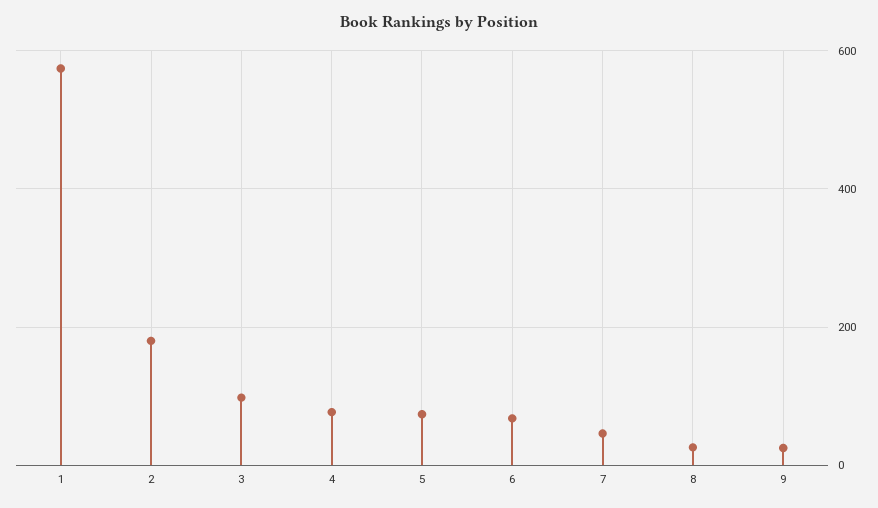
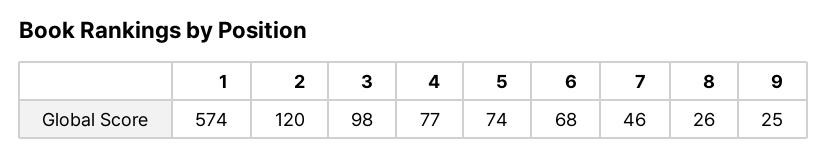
  {
    "1": 574,
-   "2": 180,
+   "2": 120,
    "3": 98,
    "4": 77,
    "5": 74,
    "6": 68,
    "7": 46,
    "8": 26,
    "9": 25
  }

